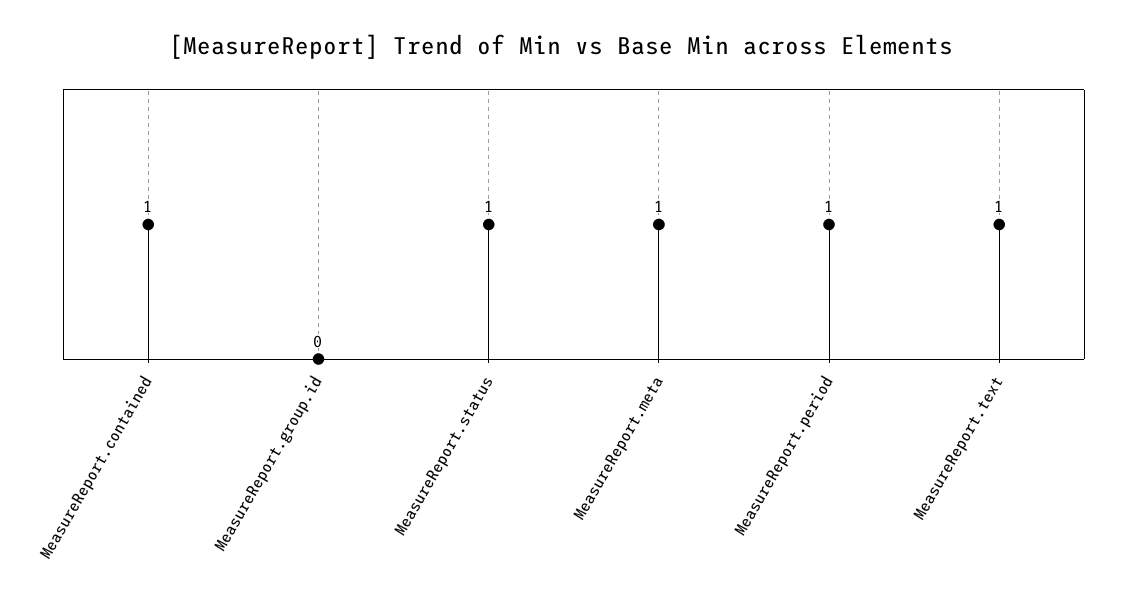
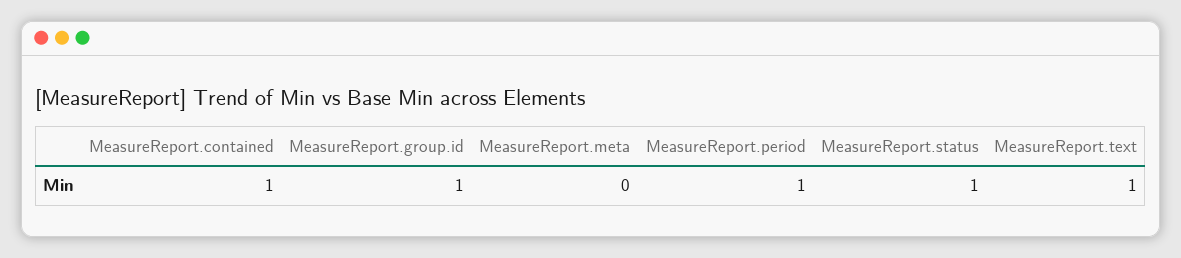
  {
    "MeasureReport.contained": 1,
-   "MeasureReport.group.id": 0,
+   "MeasureReport.group.id": 1,
    "MeasureReport.status": 1,
-   "MeasureReport.meta": 1,
+   "MeasureReport.meta": 0,
    "MeasureReport.period": 1,
    "MeasureReport.text": 1
  }

